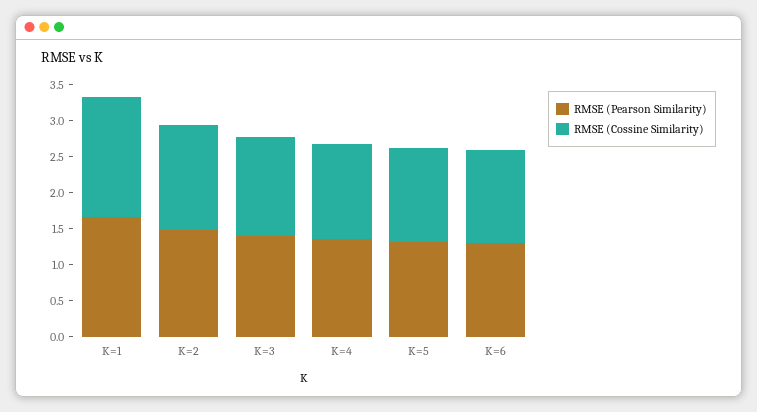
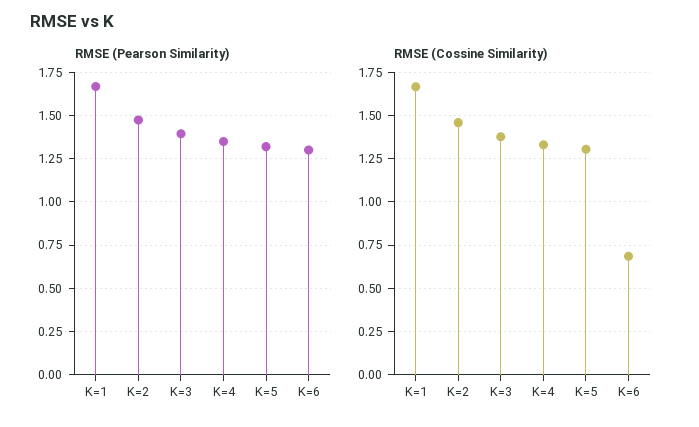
  {
    "RMSE (Pearson Similarity)": {
      "K=1": 1.65,
      "K=2": 1.45,
      "K=3": 1.4,
      "K=4": 1.35,
      "K=5": 1.3,
      "K=6": 1.3
    },
    "RMSE (Cossine Similarity)": {
      "K=1": 1.65,
      "K=2": 1.45,
      "K=3": 1.4,
      "K=4": 1.35,
      "K=5": 1.3,
-     "K=6": 1.25
+     "K=6": 0.7
    }
  }

